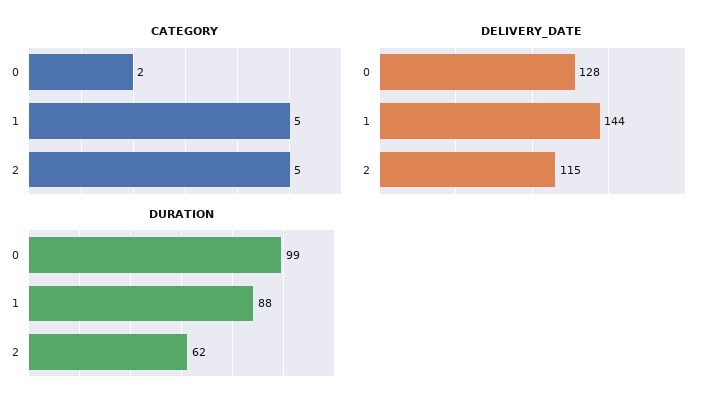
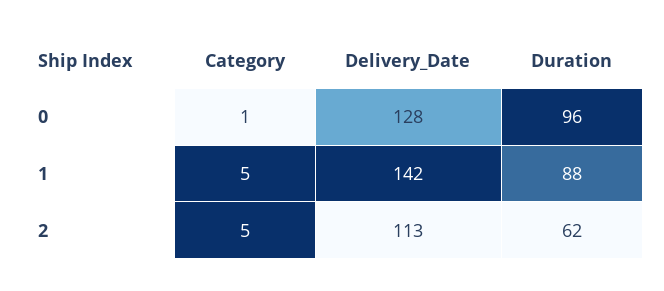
  {
    "CATEGORY": {
-     "0": 2,
+     "0": 1,
      "1": 5,
      "2": 5
    },
    "DELIVERY_DATE": {
      "0": 128,
-     "1": 144,
+     "1": 142,
-     "2": 115
+     "2": 113
    },
    "DURATION": {
-     "0": 99,
+     "0": 96,
      "1": 88,
      "2": 62
    }
  }

